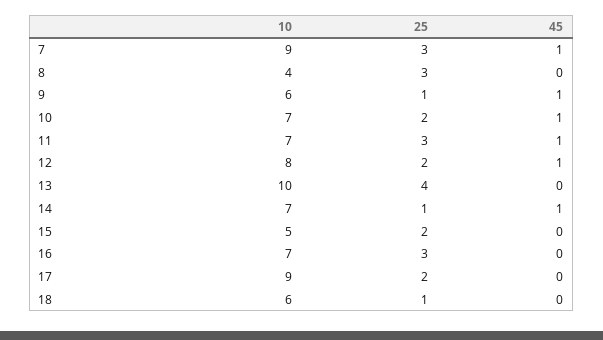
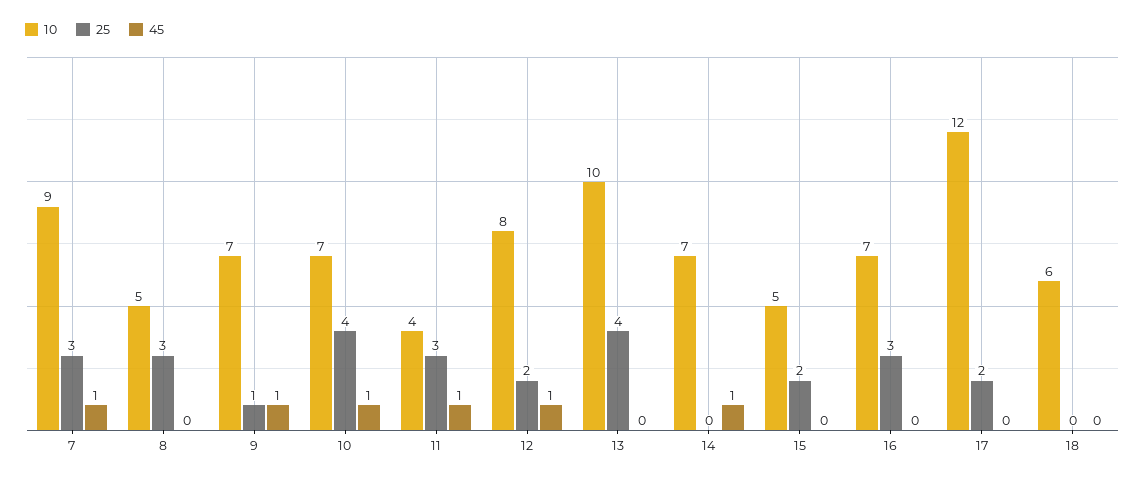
  {
    "10": {
      "7": 9,
-     "8": 4,
+     "8": 5,
-     "9": 6,
+     "9": 7,
      "10": 7,
-     "11": 7,
+     "11": 4,
      "12": 8,
      "13": 10,
      "14": 7,
      "15": 5,
      "16": 7,
-     "17": 9,
+     "17": 12,
      "18": 6
    },
    "25": {
      "7": 3,
      "8": 3,
      "9": 1,
-     "10": 2,
+     "10": 4,
      "11": 3,
      "12": 2,
      "13": 4,
-     "14": 1,
+     "14": 0,
      "15": 2,
      "16": 3,
      "17": 2,
-     "18": 1
+     "18": 0
    },
    "45": {
      "7": 1,
      "8": 0,
      "9": 1,
      "10": 1,
      "11": 1,
      "12": 1,
      "13": 0,
      "14": 1,
      "15": 0,
      "16": 0,
      "17": 0,
      "18": 0
    }
  }

